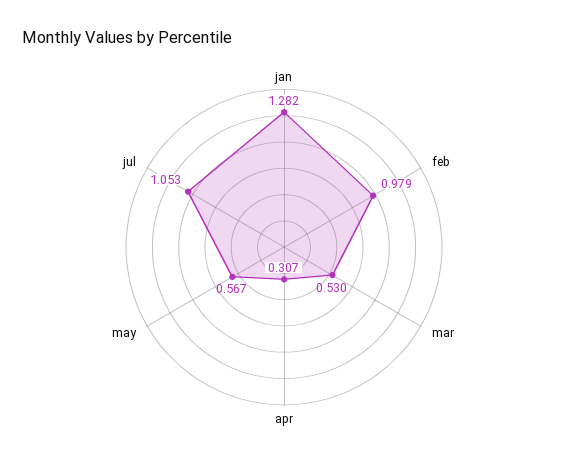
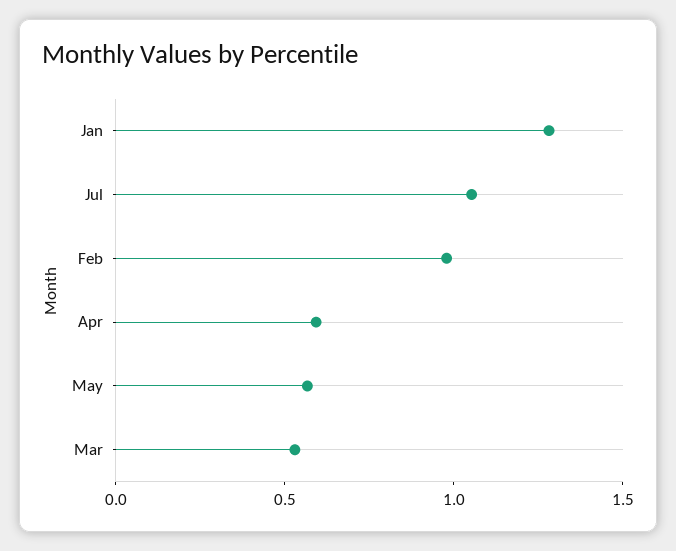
  {
    "jan": 1.282,
    "feb": 0.979,
    "mar": 0.53,
-   "apr": 0.307,
+   "apr": 0.6,
    "may": 0.567,
    "jul": 1.053
  }

